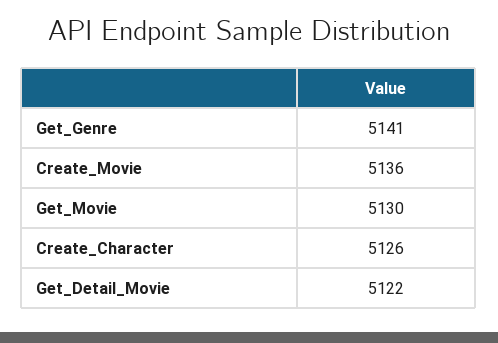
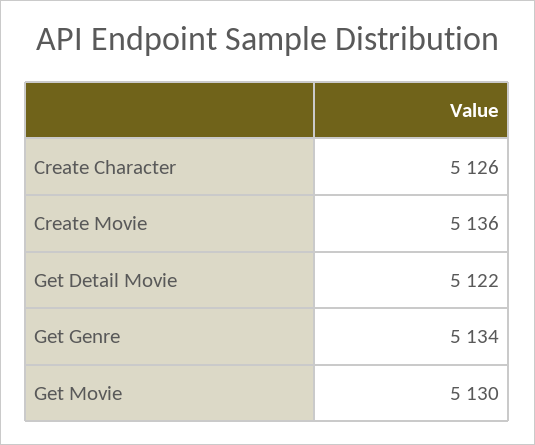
  {
-   "Get_Genre": 5141,
+   "Get_Genre": 5134,
    "Create_Movie": 5136,
    "Get_Movie": 5130,
    "Create_Character": 5126,
    "Get_Detail_Movie": 5122
  }

